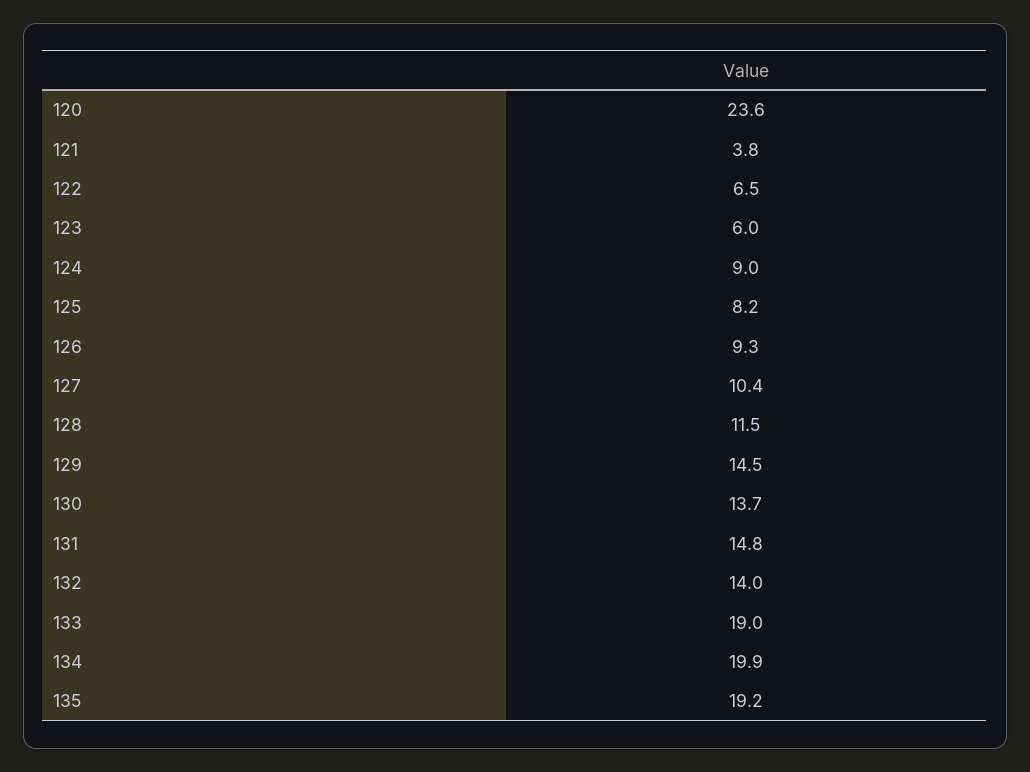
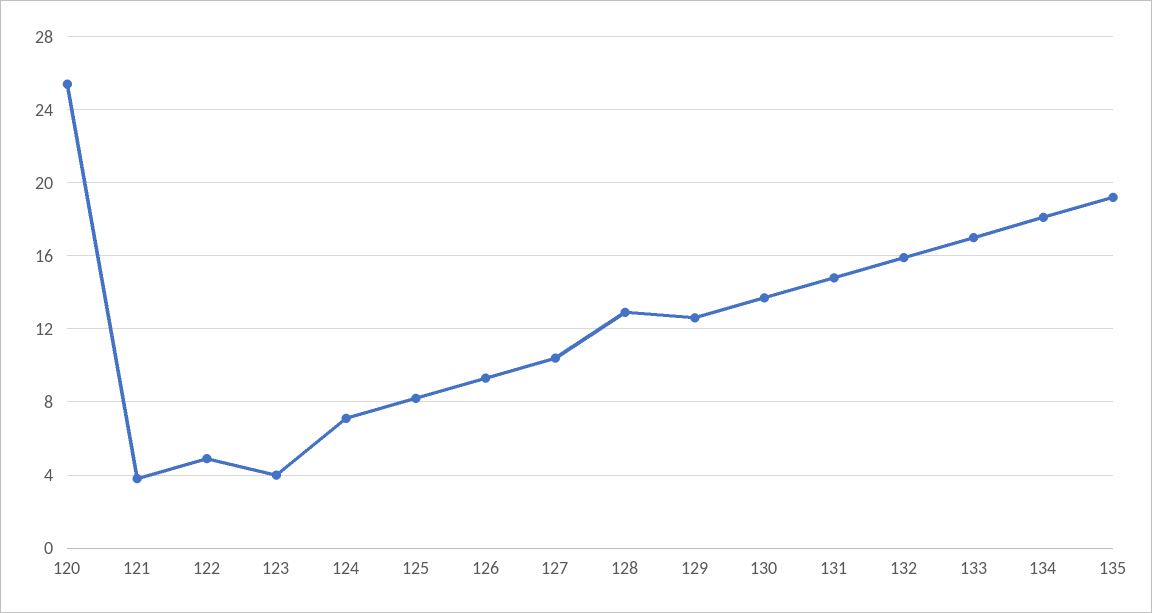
  {
-   "120": 23.6,
+   "120": 25.5,
    "121": 3.8,
-   "122": 6.5,
+   "122": 5,
-   "123": 6,
+   "123": 4,
-   "124": 9,
+   "124": 7,
    "125": 8.2,
    "126": 9.3,
    "127": 10.4,
-   "128": 11.5,
+   "128": 13,
-   "129": 14.5,
+   "129": 12.5,
    "130": 13.7,
    "131": 14.8,
-   "132": 14,
+   "132": 16,
-   "133": 19,
+   "133": 17,
-   "134": 19.9,
+   "134": 18,
    "135": 19.2
  }

